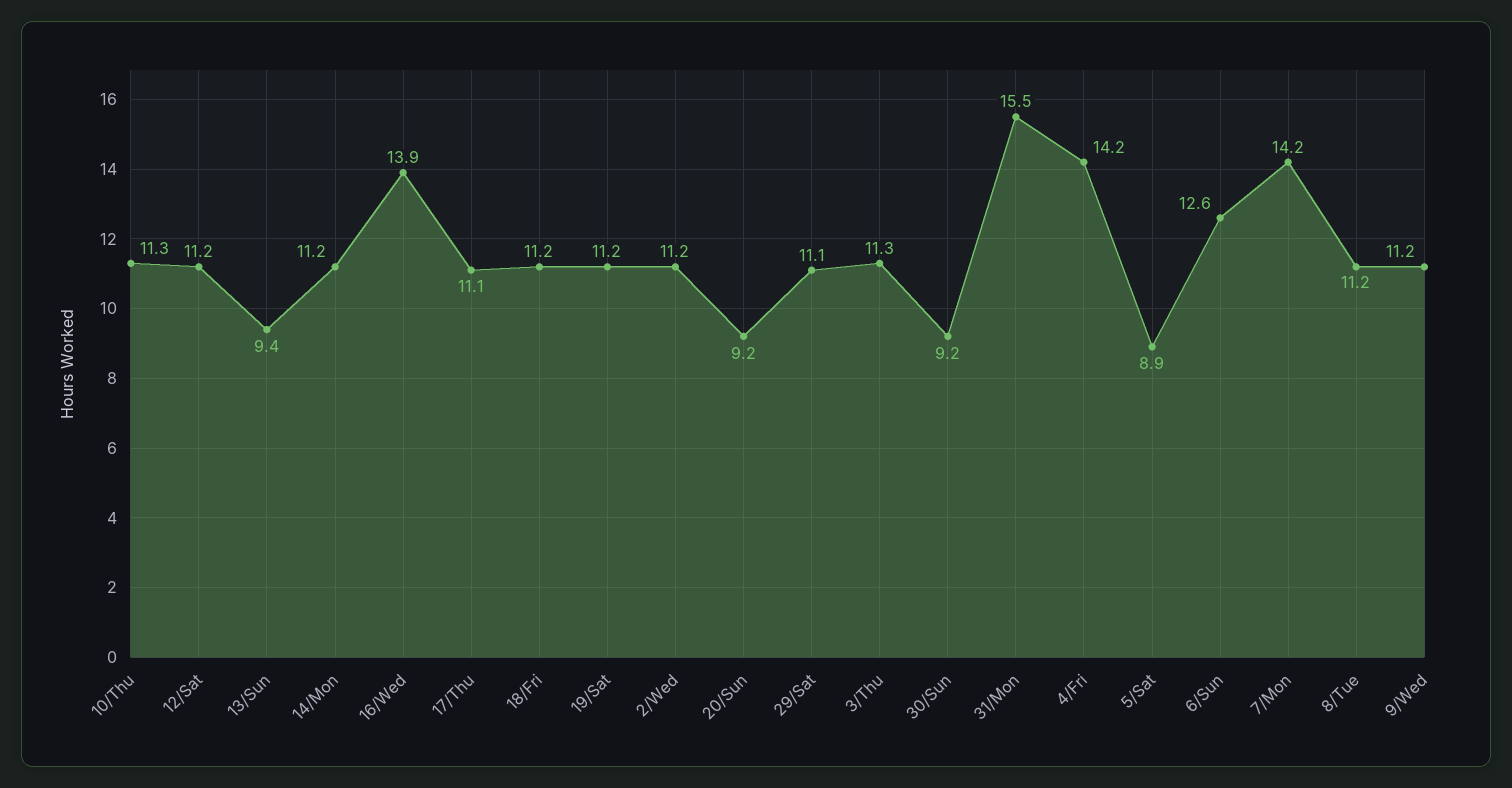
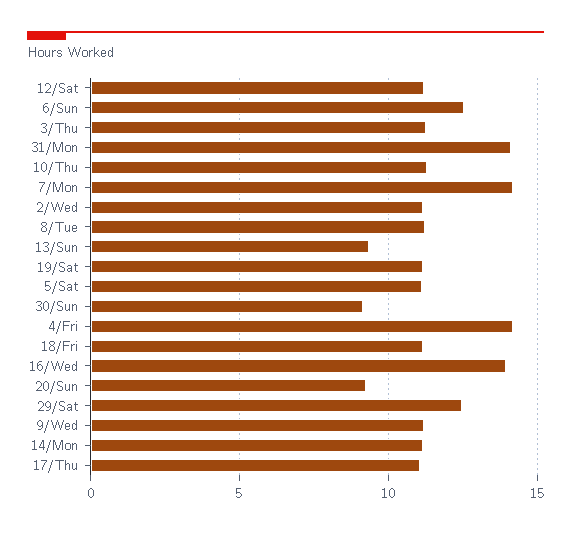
  {
    "10/Thu": 11.3,
    "12/Sat": 11.2,
    "13/Sun": 9.4,
    "14/Mon": 11.2,
    "16/Wed": 13.9,
    "17/Thu": 11.1,
    "18/Fri": 11.2,
    "19/Sat": 11.2,
    "2/Wed": 11.2,
    "20/Sun": 9.2,
-   "29/Sat": 11.1,
+   "29/Sat": 12.5,
    "3/Thu": 11.3,
    "30/Sun": 9.2,
-   "31/Mon": 15.5,
+   "31/Mon": 14,
    "4/Fri": 14.2,
-   "5/Sat": 8.9,
+   "5/Sat": 11,
    "6/Sun": 12.6,
    "7/Mon": 14.2,
    "8/Tue": 11.2,
    "9/Wed": 11.2
  }

